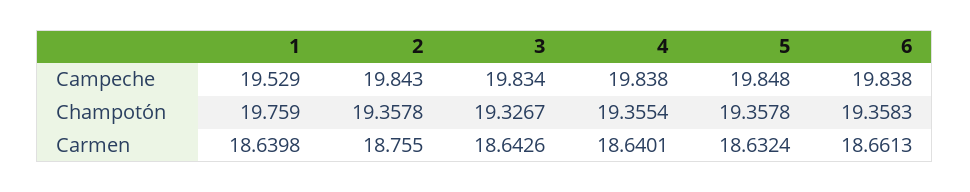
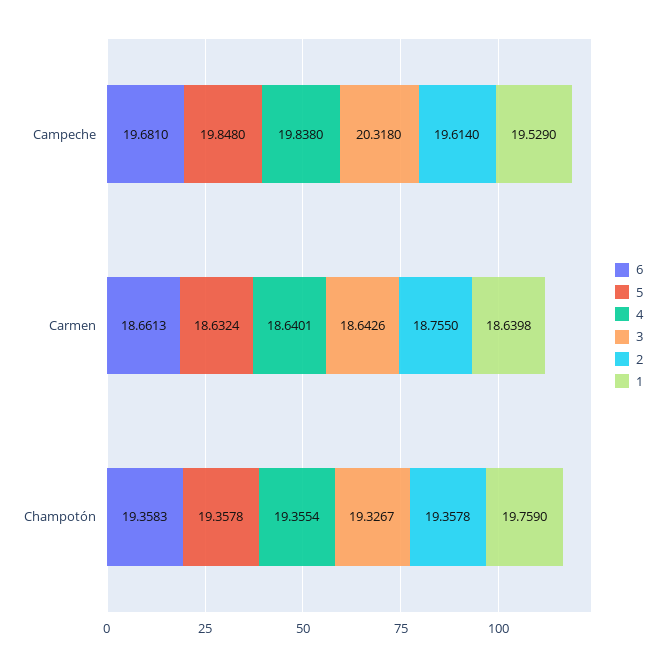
  {
    "1": {
      "Campeche": 19.529,
      "Champotón": 19.759,
      "Carmen": 18.6398
    },
    "2": {
-     "Campeche": 19.843,
+     "Campeche": 19.614,
      "Champotón": 19.3578,
      "Carmen": 18.755
    },
    "3": {
-     "Campeche": 19.834,
+     "Campeche": 20.318,
      "Champotón": 19.3267,
      "Carmen": 18.6426
    },
    "4": {
      "Campeche": 19.838,
      "Champotón": 19.3554,
      "Carmen": 18.6401
    },
    "5": {
      "Campeche": 19.848,
      "Champotón": 19.3578,
      "Carmen": 18.6324
    },
    "6": {
-     "Campeche": 19.838,
+     "Campeche": 19.681,
      "Champotón": 19.3583,
      "Carmen": 18.6613
    }
  }

